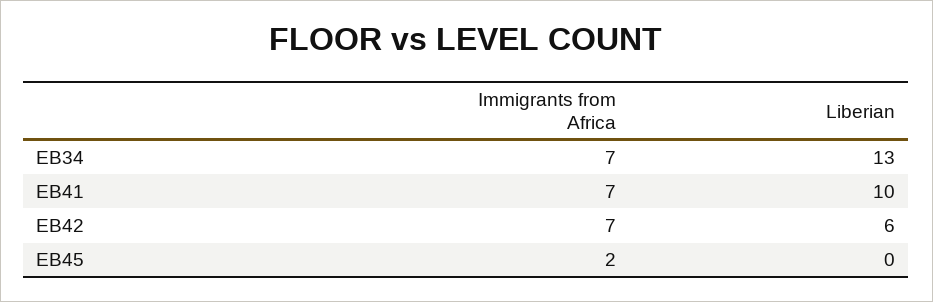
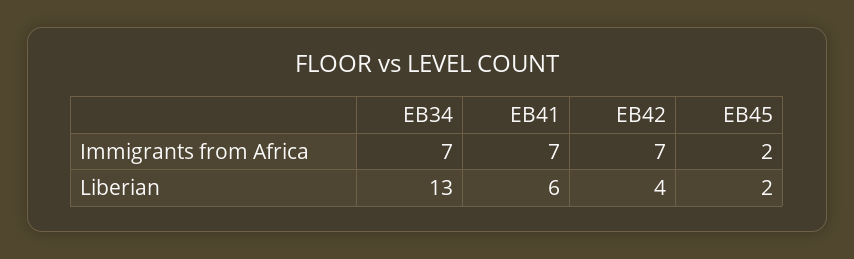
  {
    "Immigrants from Africa": {
      "EB34": 7,
      "EB41": 7,
      "EB42": 7,
      "EB45": 2
    },
    "Liberian": {
      "EB34": 13,
-     "EB41": 10,
+     "EB41": 6,
-     "EB42": 6,
+     "EB42": 4,
-     "EB45": 0
+     "EB45": 2
    }
  }

